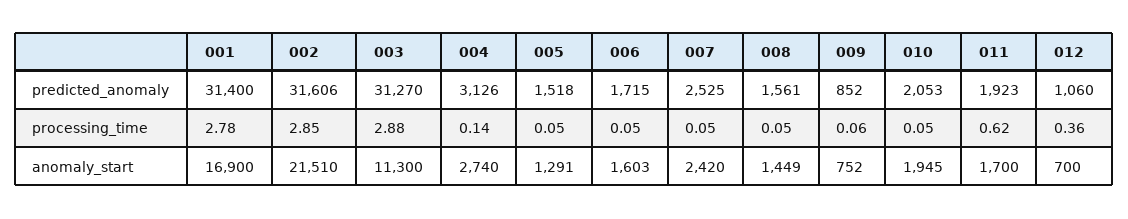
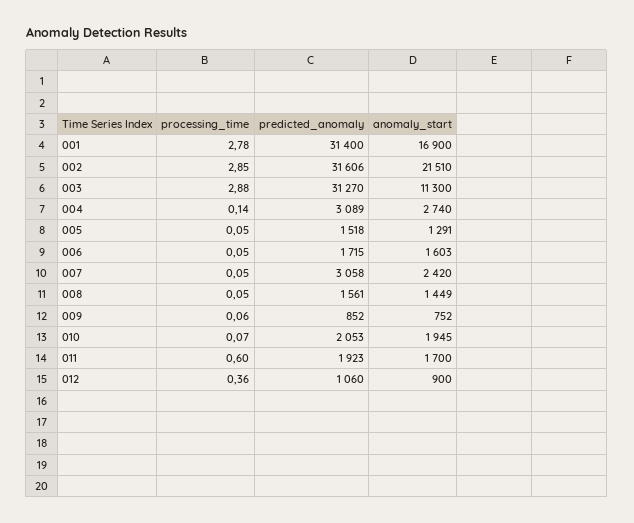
  {
    "001": {
      "predicted_anomaly": 31400,
      "processing_time": 2.78,
      "anomaly_start": 16900
    },
    "002": {
      "predicted_anomaly": 31606,
      "processing_time": 2.85,
      "anomaly_start": 21510
    },
    "003": {
      "predicted_anomaly": 31270,
      "processing_time": 2.88,
      "anomaly_start": 11300
    },
    "004": {
-     "predicted_anomaly": 3126,
+     "predicted_anomaly": 3089,
      "processing_time": 0.14,
      "anomaly_start": 2740
    },
    "005": {
      "predicted_anomaly": 1518,
      "processing_time": 0.05,
      "anomaly_start": 1291
    },
    "006": {
      "predicted_anomaly": 1715,
      "processing_time": 0.05,
      "anomaly_start": 1603
    },
    "007": {
-     "predicted_anomaly": 2525,
+     "predicted_anomaly": 3058,
      "processing_time": 0.05,
      "anomaly_start": 2420
    },
    "008": {
      "predicted_anomaly": 1561,
      "processing_time": 0.05,
      "anomaly_start": 1449
    },
    "009": {
      "predicted_anomaly": 852,
      "processing_time": 0.06,
      "anomaly_start": 752
    },
    "010": {
      "predicted_anomaly": 2053,
-     "processing_time": 0.05,
+     "processing_time": 0.07,
      "anomaly_start": 1945
    },
    "011": {
      "predicted_anomaly": 1923,
-     "processing_time": 0.62,
+     "processing_time": 0.6,
      "anomaly_start": 1700
    },
    "012": {
      "predicted_anomaly": 1060,
      "processing_time": 0.36,
-     "anomaly_start": 700
+     "anomaly_start": 900
    }
  }

